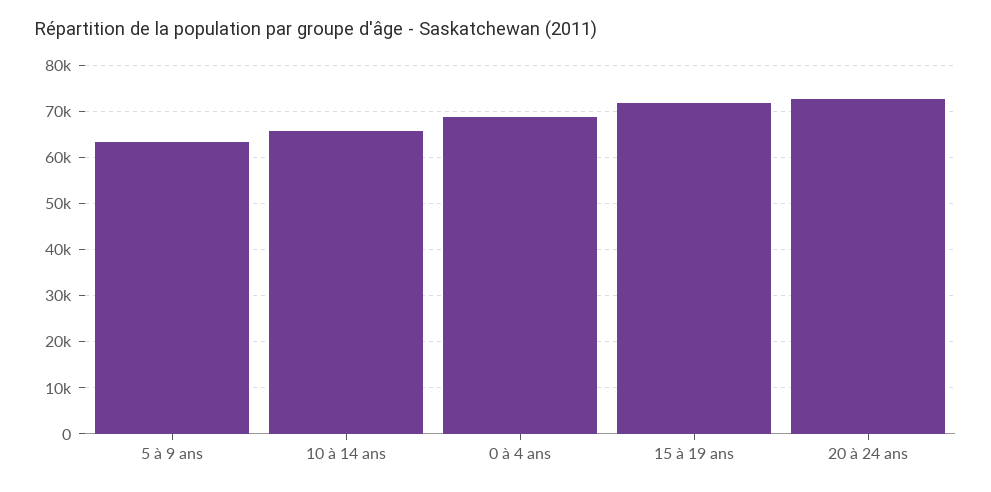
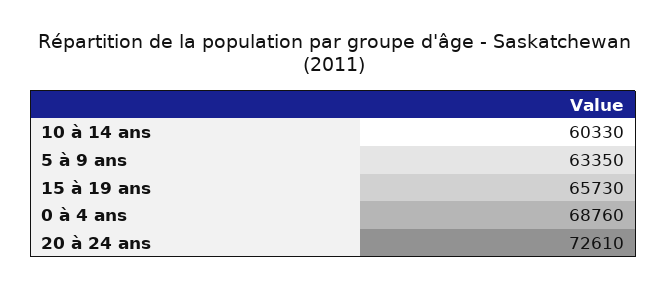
  {
    "5 à 9 ans": 63350,
-   "10 à 14 ans": 66000,
+   "10 à 14 ans": 60330,
    "0 à 4 ans": 68760,
-   "15 à 19 ans": 72000,
+   "15 à 19 ans": 65730,
    "20 à 24 ans": 72610
  }

